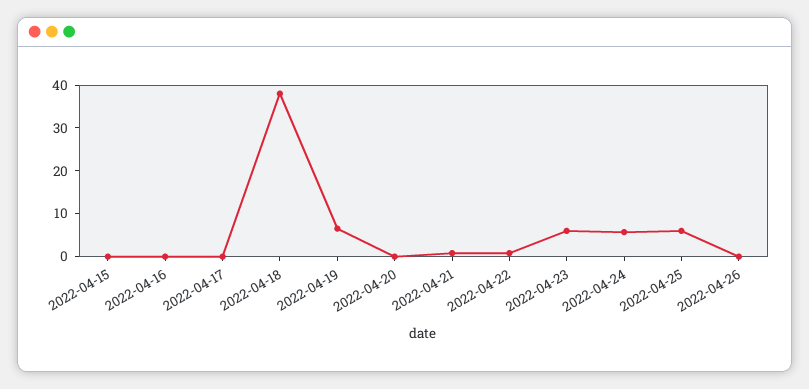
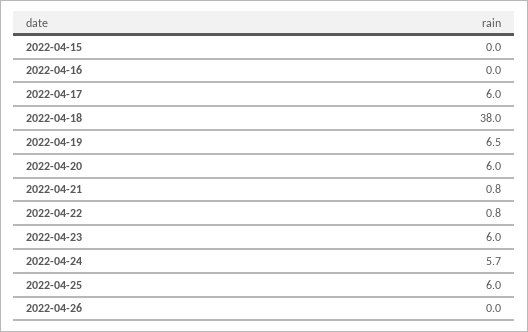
  {
    "2022-04-15": 0,
    "2022-04-16": 0,
-   "2022-04-17": 0,
+   "2022-04-17": 6,
    "2022-04-18": 38,
    "2022-04-19": 6.5,
-   "2022-04-20": 0,
+   "2022-04-20": 6,
    "2022-04-21": 0.8,
    "2022-04-22": 0.8,
    "2022-04-23": 6,
    "2022-04-24": 5.7,
    "2022-04-25": 6,
    "2022-04-26": 0
  }

